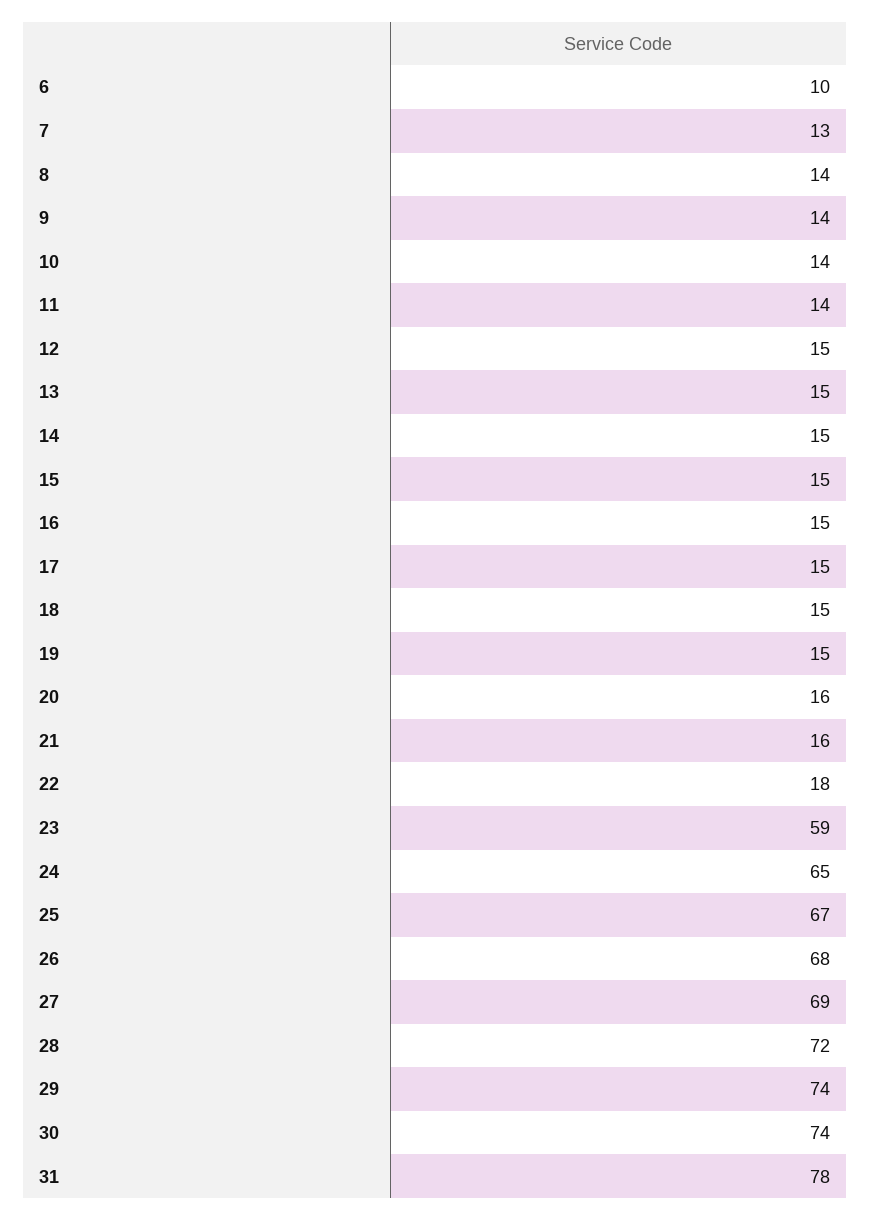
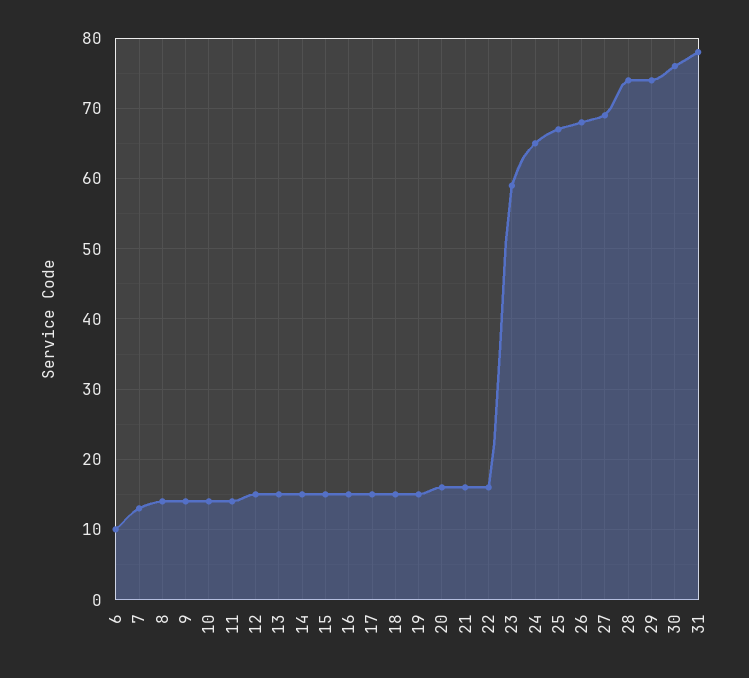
  {
    "6": 10,
    "7": 13,
    "8": 14,
    "9": 14,
    "10": 14,
    "11": 14,
    "12": 15,
    "13": 15,
    "14": 15,
    "15": 15,
    "16": 15,
    "17": 15,
    "18": 15,
    "19": 15,
    "20": 16,
    "21": 16,
-   "22": 18,
+   "22": 16,
    "23": 59,
    "24": 65,
    "25": 67,
    "26": 68,
    "27": 69,
-   "28": 72,
+   "28": 74,
    "29": 74,
-   "30": 74,
+   "30": 76,
    "31": 78
  }

